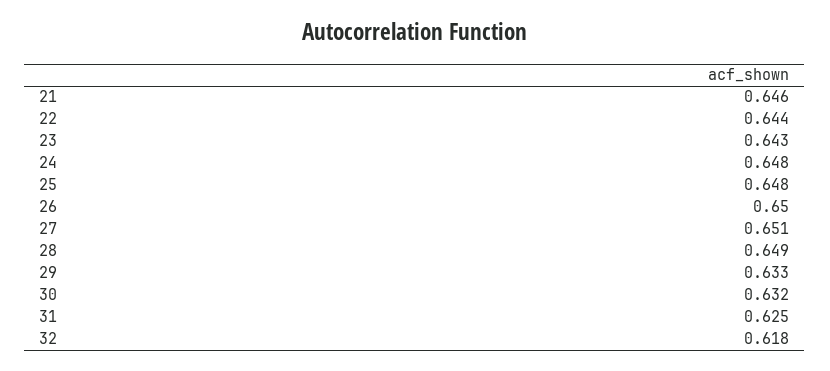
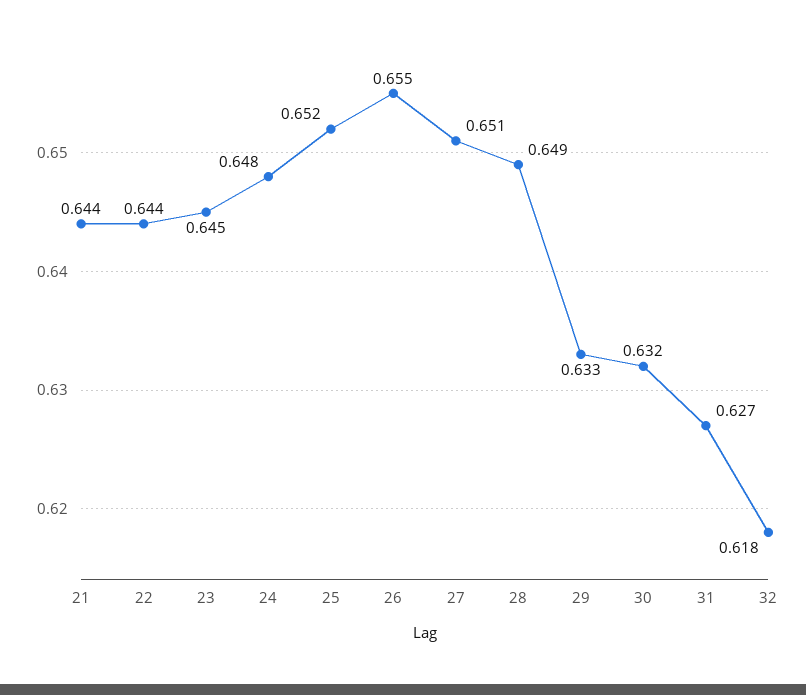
  {
-   "21": 0.646,
+   "21": 0.644,
    "22": 0.644,
-   "23": 0.643,
+   "23": 0.645,
    "24": 0.648,
-   "25": 0.648,
+   "25": 0.652,
-   "26": 0.65,
+   "26": 0.655,
    "27": 0.651,
    "28": 0.649,
    "29": 0.633,
    "30": 0.632,
-   "31": 0.625,
+   "31": 0.627,
    "32": 0.618
  }

